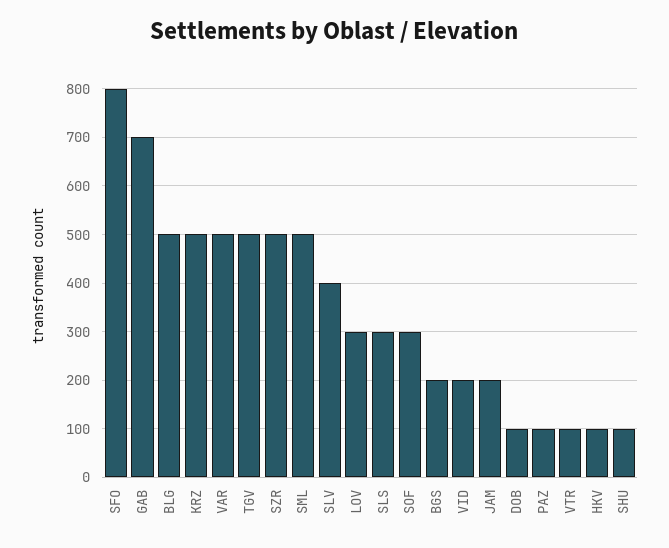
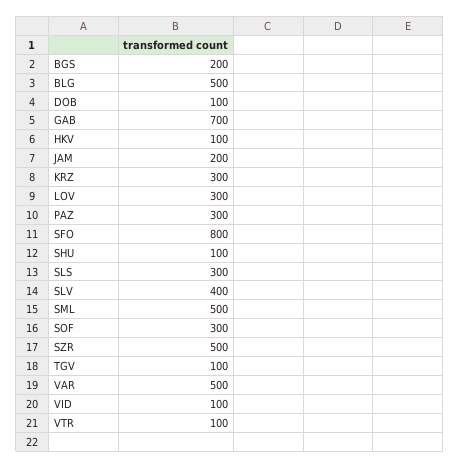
  {
    "SFO": 800,
    "GAB": 700,
    "BLG": 500,
-   "KRZ": 500,
+   "KRZ": 300,
    "VAR": 500,
-   "TGV": 500,
+   "TGV": 100,
    "SZR": 500,
    "SML": 500,
    "SLV": 400,
    "LOV": 300,
    "SLS": 300,
    "SOF": 300,
    "BGS": 200,
-   "VID": 200,
+   "VID": 100,
    "JAM": 200,
    "DOB": 100,
-   "PAZ": 100,
+   "PAZ": 300,
    "VTR": 100,
    "HKV": 100,
    "SHU": 100
  }

